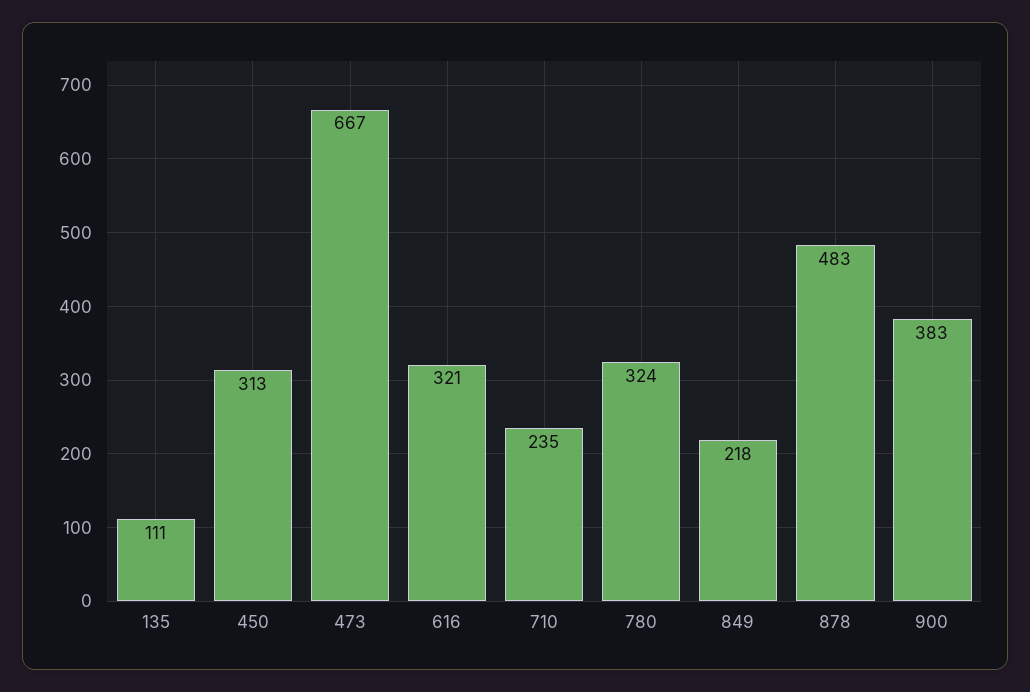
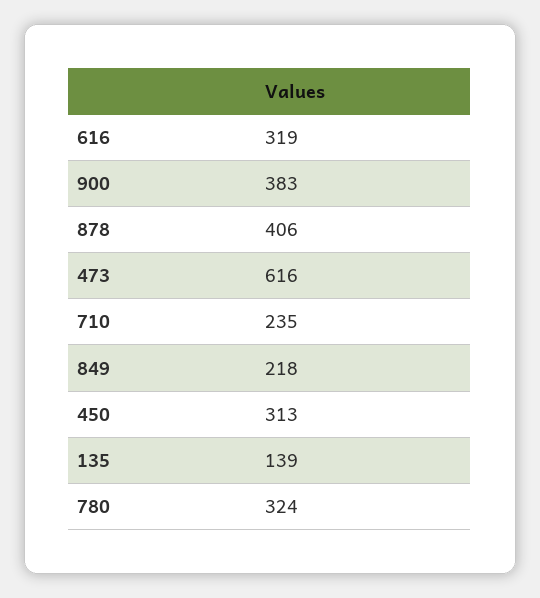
  {
-   "135": 111,
+   "135": 139,
    "450": 313,
-   "473": 667,
+   "473": 616,
-   "616": 321,
+   "616": 319,
    "710": 235,
    "780": 324,
    "849": 218,
-   "878": 483,
+   "878": 406,
    "900": 383
  }

